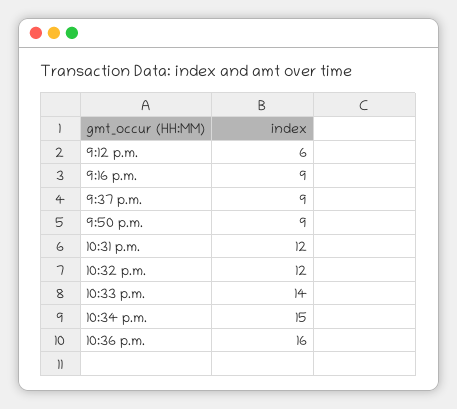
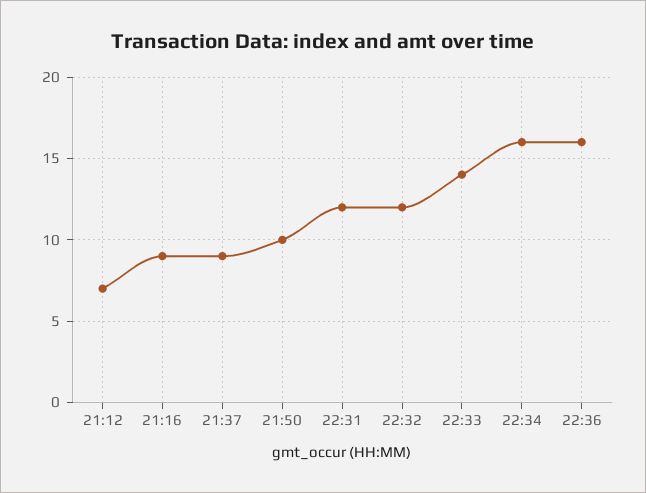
  {
-   "9:12 p.m.": 6,
+   "9:12 p.m.": 7,
    "9:16 p.m.": 9,
    "9:37 p.m.": 9,
-   "9:50 p.m.": 9,
+   "9:50 p.m.": 10,
    "10:31 p.m.": 12,
    "10:32 p.m.": 12,
    "10:33 p.m.": 14,
-   "10:34 p.m.": 15,
+   "10:34 p.m.": 16,
    "10:36 p.m.": 16
  }

